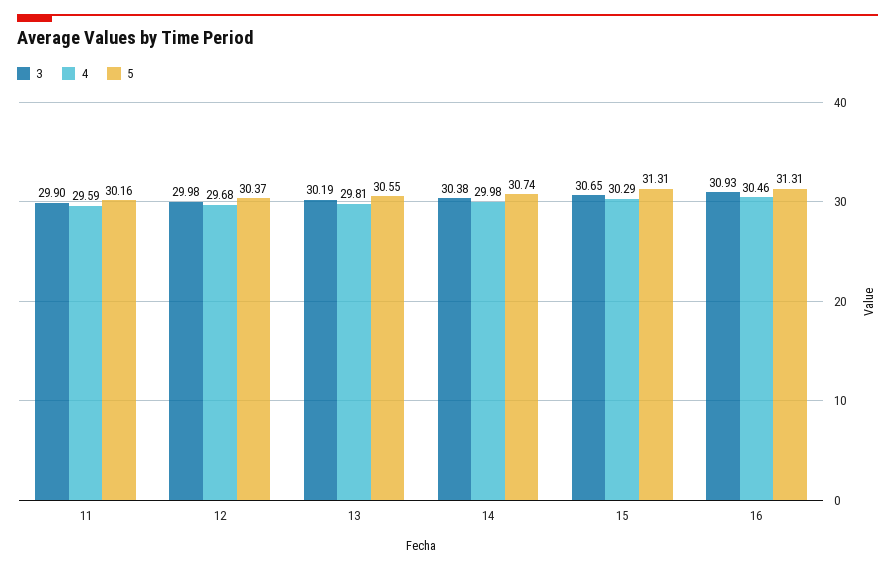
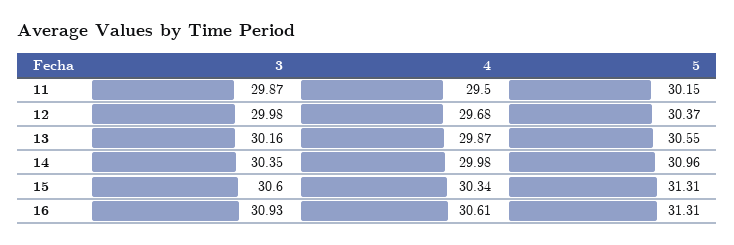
  {
    "3": {
-     "11": 29.9,
+     "11": 29.87,
      "12": 29.98,
-     "13": 30.19,
+     "13": 30.16,
-     "14": 30.38,
+     "14": 30.35,
-     "15": 30.65,
+     "15": 30.6,
      "16": 30.93
    },
    "4": {
-     "11": 29.59,
+     "11": 29.5,
      "12": 29.68,
-     "13": 29.81,
+     "13": 29.87,
      "14": 29.98,
-     "15": 30.29,
+     "15": 30.34,
-     "16": 30.46
+     "16": 30.61
    },
    "5": {
-     "11": 30.16,
+     "11": 30.15,
      "12": 30.37,
      "13": 30.55,
-     "14": 30.74,
+     "14": 30.96,
      "15": 31.31,
      "16": 31.31
    }
  }

